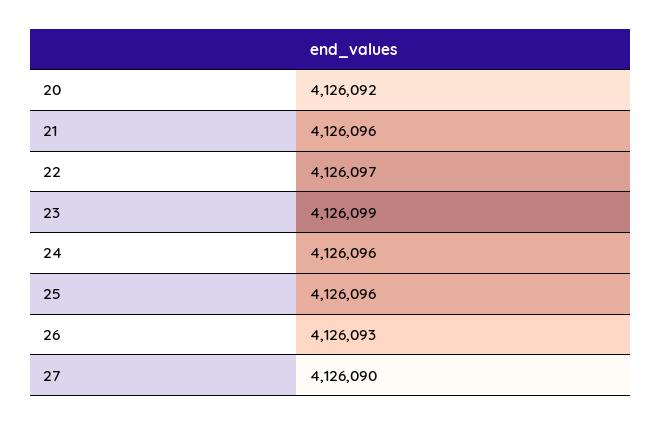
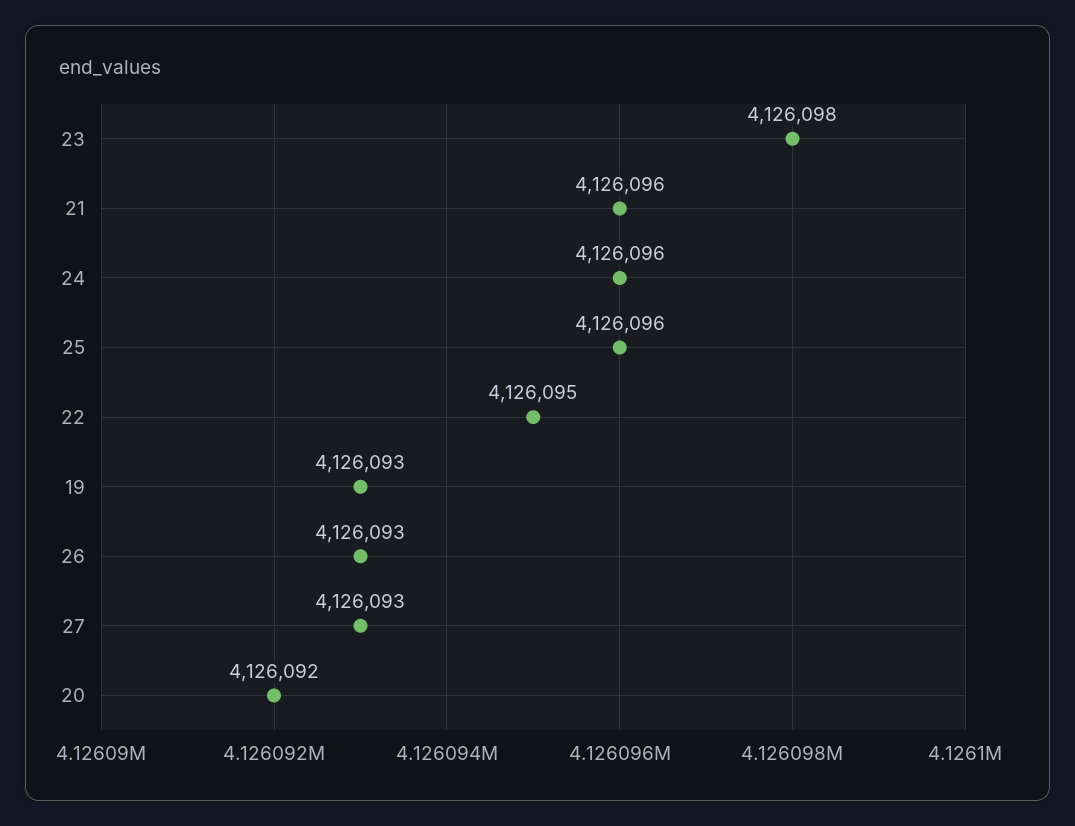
  {
    "20": 4126092,
    "21": 4126096,
-   "22": 4126097,
+   "22": 4126095,
-   "23": 4126099,
+   "23": 4126098,
    "24": 4126096,
    "25": 4126096,
    "26": 4126093,
-   "27": 4126090
+   "27": 4126093,
+   "19": 4126093
  }

